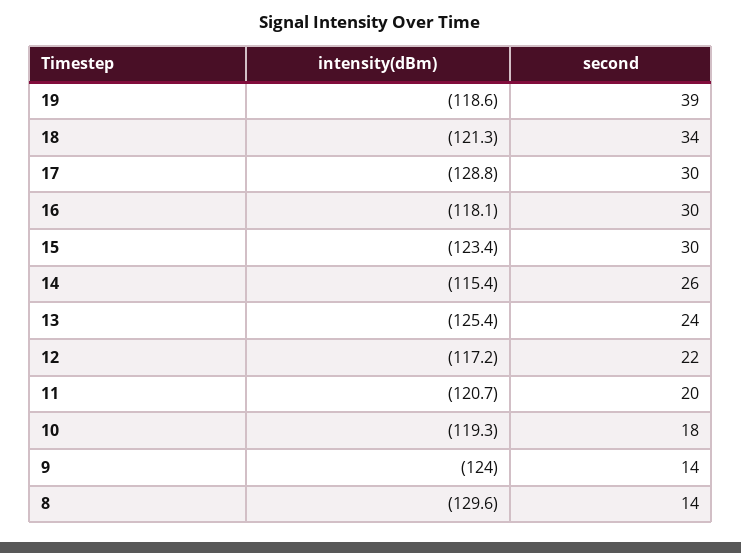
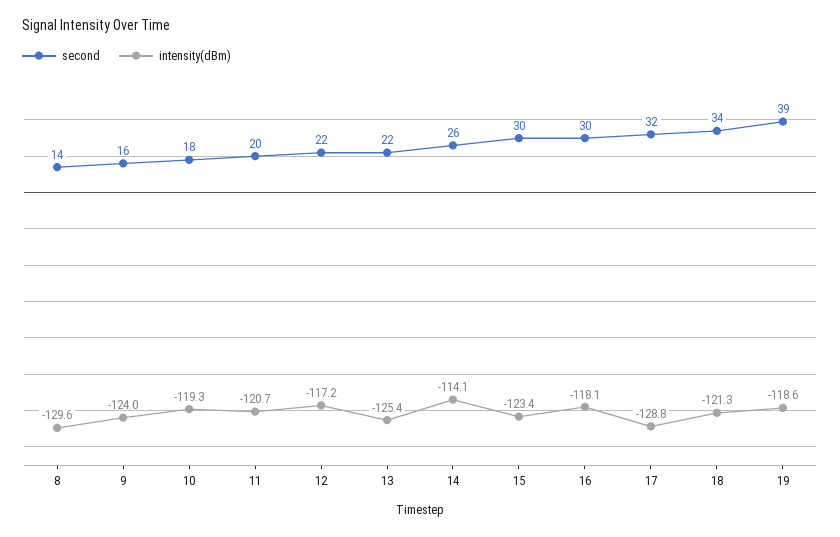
  {
    "intensity(dBm)": {
      "19": -118.6,
      "18": -121.3,
      "17": -128.8,
      "16": -118.1,
      "15": -123.4,
-     "14": -115.4,
+     "14": -114.1,
      "13": -125.4,
      "12": -117.2,
      "11": -120.7,
      "10": -119.3,
      "9": -124,
      "8": -129.6
    },
    "second": {
      "19": 39,
      "18": 34,
-     "17": 30,
+     "17": 32,
      "16": 30,
      "15": 30,
      "14": 26,
-     "13": 24,
+     "13": 22,
      "12": 22,
      "11": 20,
      "10": 18,
-     "9": 14,
+     "9": 16,
      "8": 14
    }
  }

